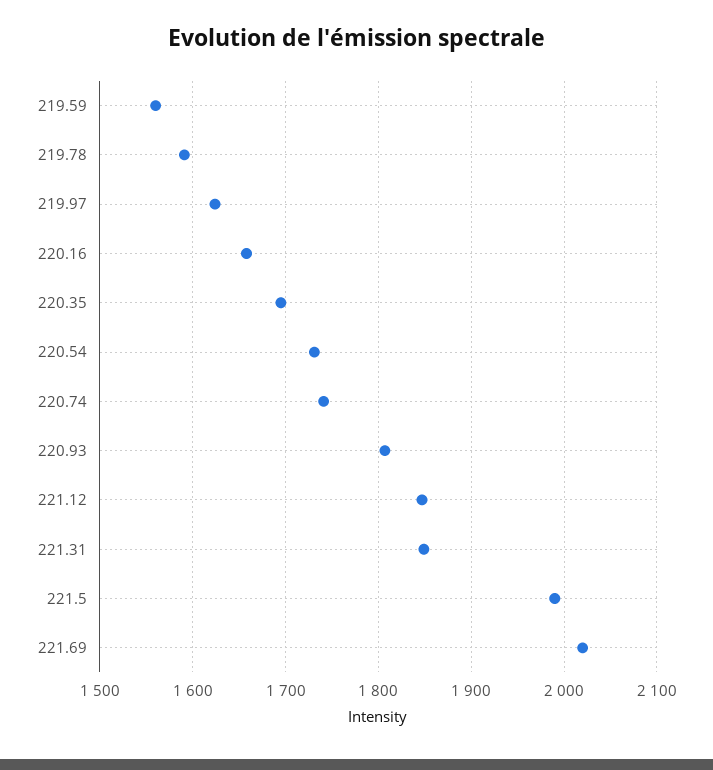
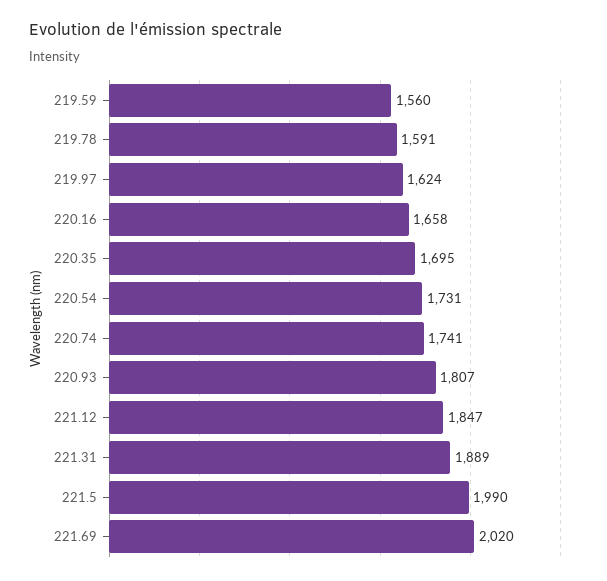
  {
    "219.59": 1560,
    "219.78": 1591,
    "219.97": 1624,
    "220.16": 1658,
    "220.35": 1695,
    "220.54": 1731,
    "220.74": 1741,
    "220.93": 1807,
    "221.12": 1847,
-   "221.31": 1850,
+   "221.31": 1889,
    "221.5": 1990,
    "221.69": 2020
  }

